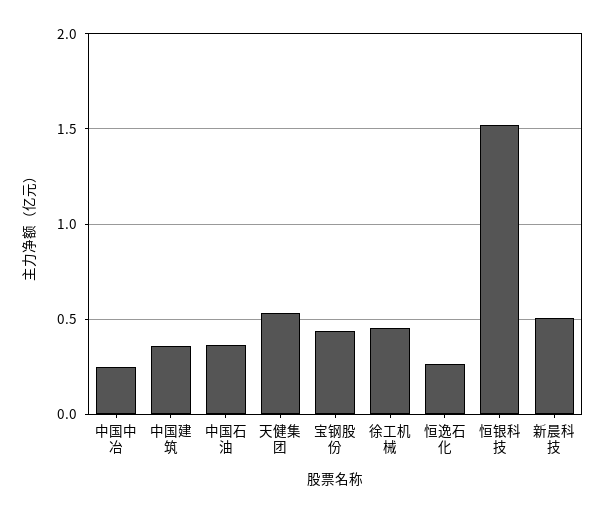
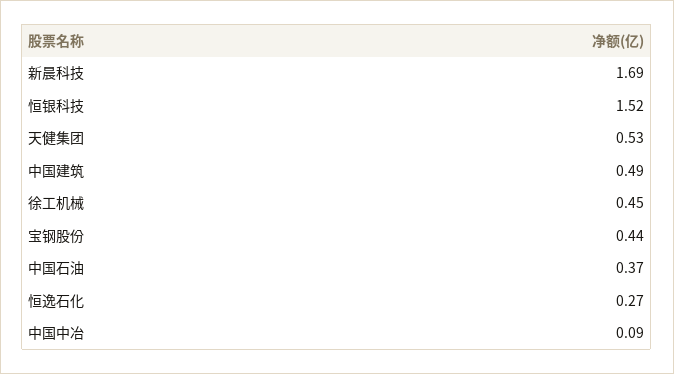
  {
-   "中国中冶": 0.25,
+   "中国中冶": 0.09,
-   "中国建筑": 0.35,
+   "中国建筑": 0.49,
    "中国石油": 0.37,
    "天健集团": 0.53,
    "宝钢股份": 0.44,
    "徐工机械": 0.45,
    "恒逸石化": 0.27,
    "恒银科技": 1.52,
-   "新晨科技": 0.5
+   "新晨科技": 1.69
  }

